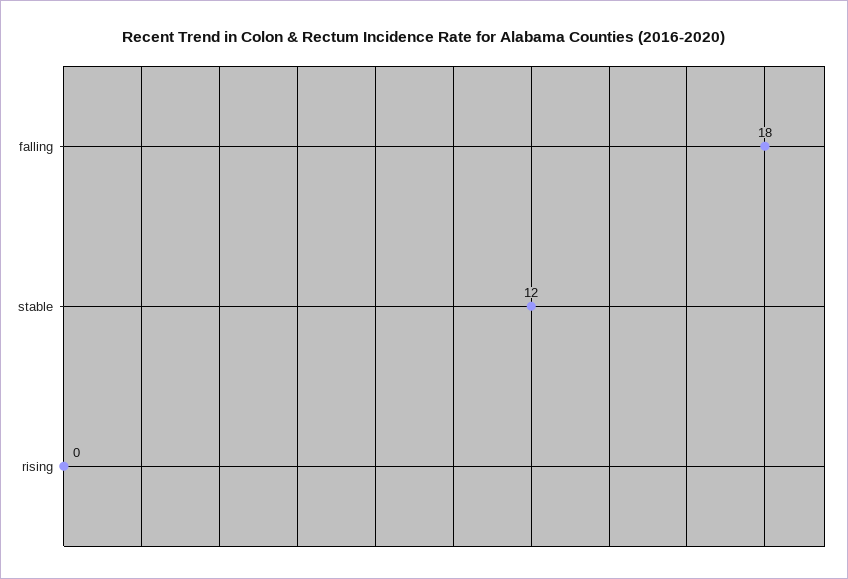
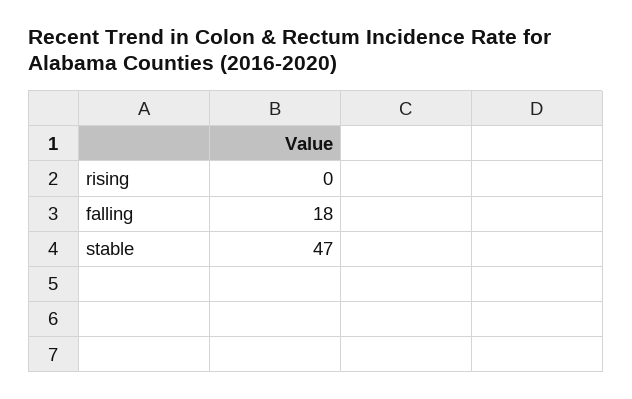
  {
    "falling": 18,
-   "stable": 12,
+   "stable": 47,
    "rising": 0
  }

